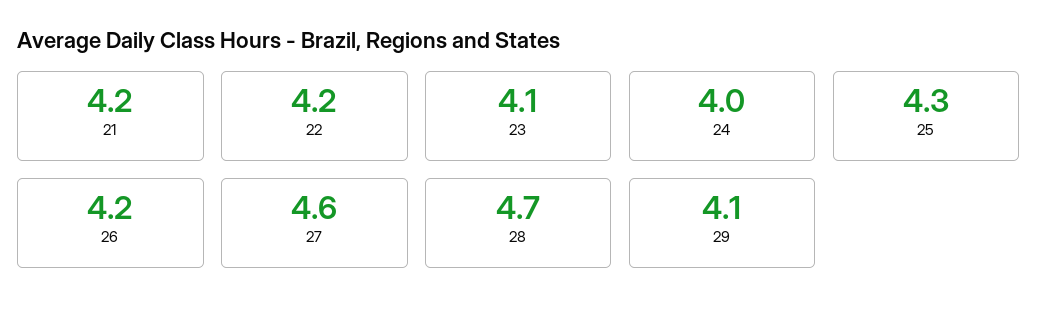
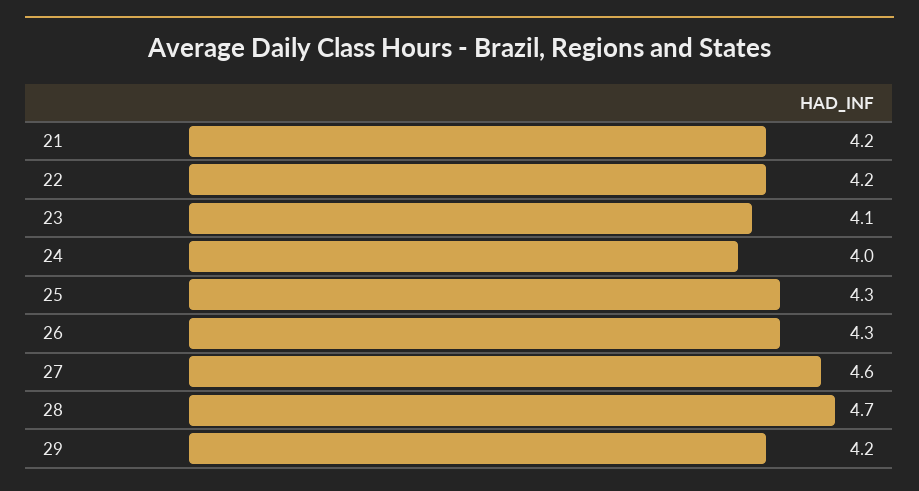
  {
    "21": 4.2,
    "22": 4.2,
    "23": 4.1,
    "24": 4,
    "25": 4.3,
-   "26": 4.2,
+   "26": 4.3,
    "27": 4.6,
    "28": 4.7,
-   "29": 4.1
+   "29": 4.2
  }

